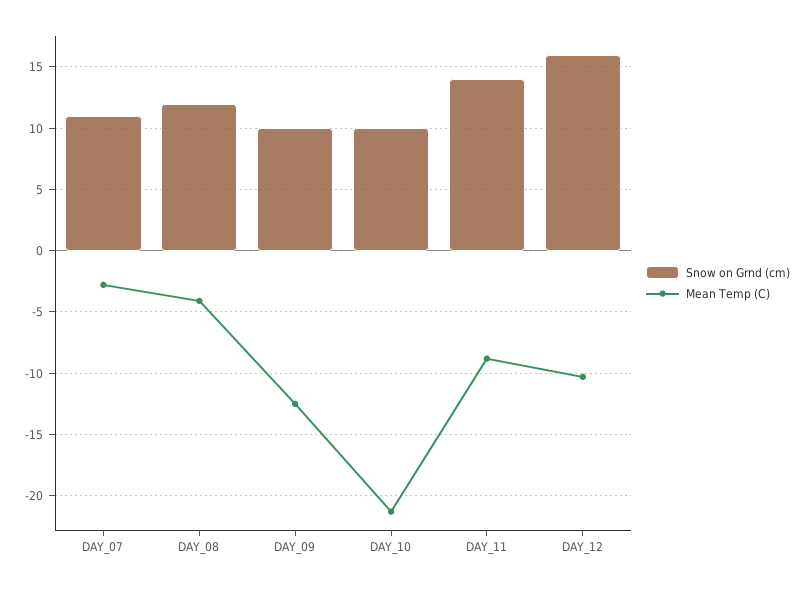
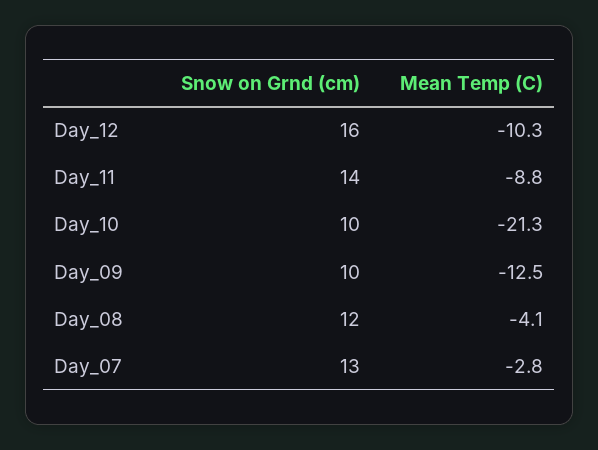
  {
    "Snow on Grnd (cm)": {
-     "DAY_07": 11,
+     "DAY_07": 13,
      "DAY_08": 12,
      "DAY_09": 10,
      "DAY_10": 10,
      "DAY_11": 14,
      "DAY_12": 16
    },
    "Mean Temp (C)": {
      "DAY_07": -2.8,
      "DAY_08": -4.1,
      "DAY_09": -12.5,
      "DAY_10": -21.3,
      "DAY_11": -8.8,
      "DAY_12": -10.3
    }
  }

